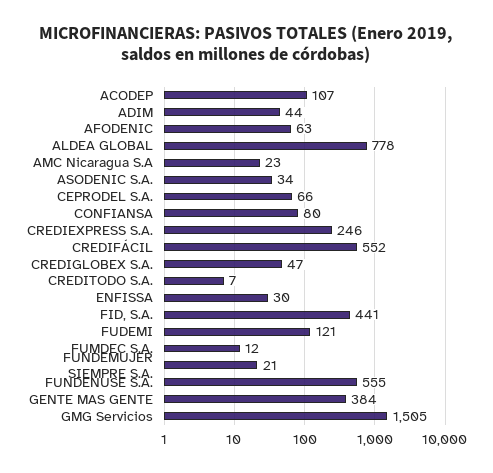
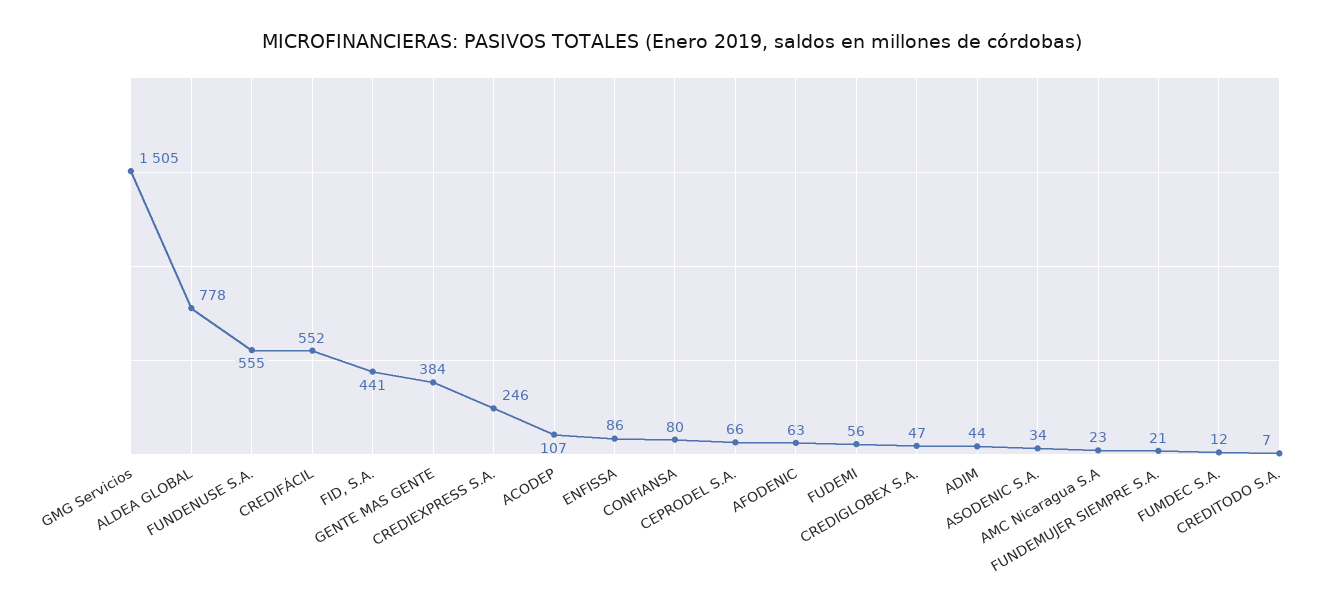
  {
    "ACODEP": 107,
    "ADIM": 44,
    "AFODENIC": 63,
    "ALDEA GLOBAL": 778,
    "AMC Nicaragua S.A": 23,
    "ASODENIC S.A.": 34,
    "CEPRODEL S.A.": 66,
    "CONFIANSA": 80,
    "CREDIEXPRESS S.A.": 246,
    "CREDIFÁCIL": 552,
    "CREDIGLOBEX S.A.": 47,
    "CREDITODO S.A.": 7,
-   "ENFISSA": 30,
+   "ENFISSA": 86,
    "FID, S.A.": 441,
-   "FUDEMI": 121,
+   "FUDEMI": 56,
    "FUMDEC S.A.": 12,
    "FUNDEMUJER SIEMPRE S.A.": 21,
    "FUNDENUSE S.A.": 555,
    "GENTE MAS GENTE": 384,
    "GMG Servicios": 1505
  }

